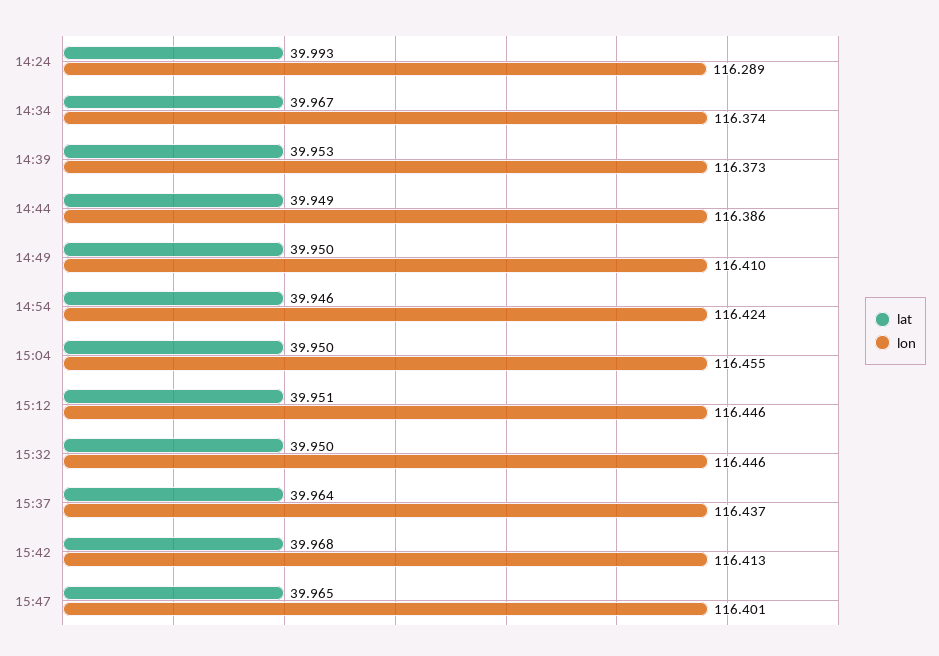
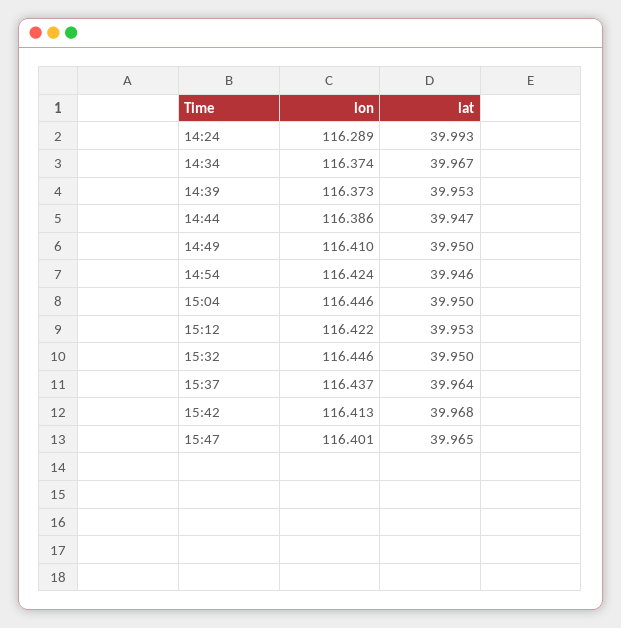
  {
    "lat": {
      "14:24": 39.993,
      "14:34": 39.967,
      "14:39": 39.953,
-     "14:44": 39.949,
+     "14:44": 39.947,
      "14:49": 39.95,
      "14:54": 39.946,
      "15:04": 39.95,
-     "15:12": 39.951,
+     "15:12": 39.953,
      "15:32": 39.95,
      "15:37": 39.964,
      "15:42": 39.968,
      "15:47": 39.965
    },
    "lon": {
      "14:24": 116.289,
      "14:34": 116.374,
      "14:39": 116.373,
      "14:44": 116.386,
      "14:49": 116.41,
      "14:54": 116.424,
-     "15:04": 116.455,
+     "15:04": 116.446,
-     "15:12": 116.446,
+     "15:12": 116.422,
      "15:32": 116.446,
      "15:37": 116.437,
      "15:42": 116.413,
      "15:47": 116.401
    }
  }

